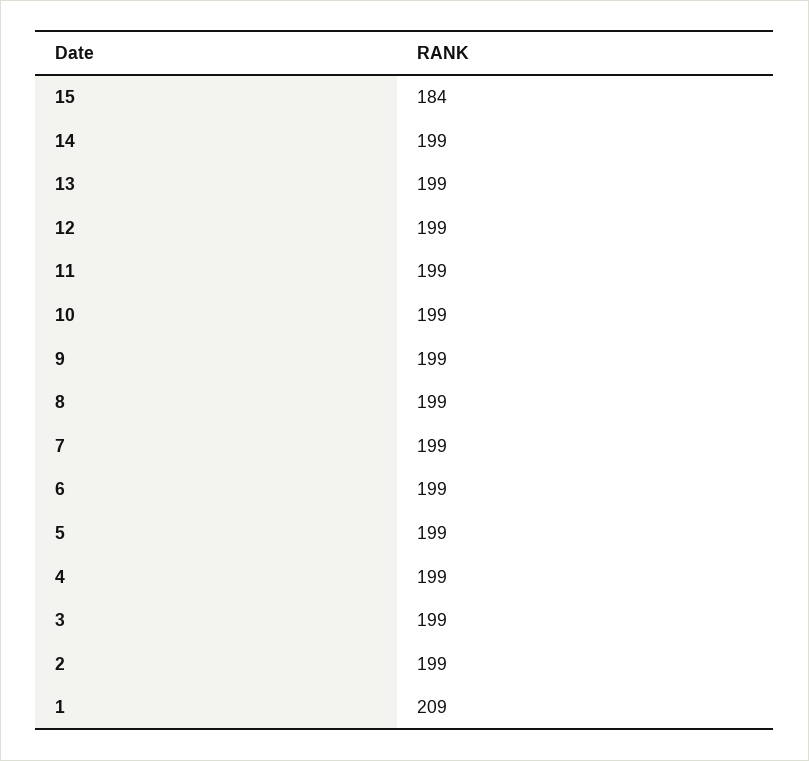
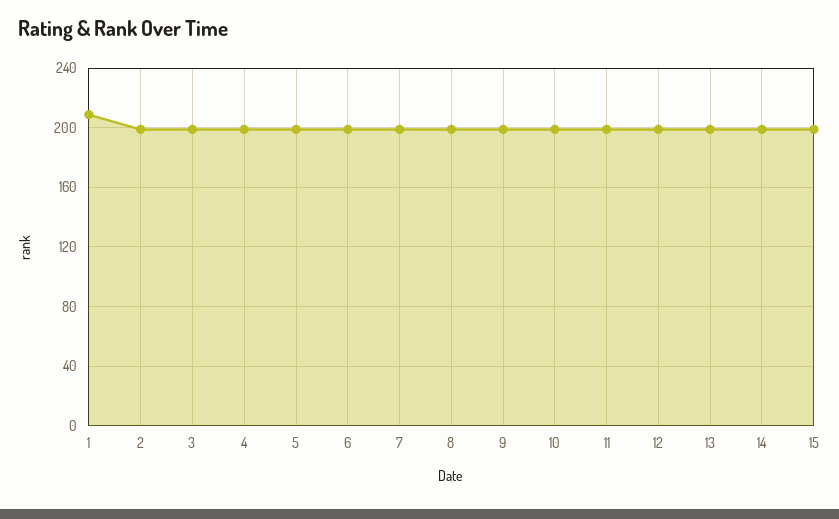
  {
-   "15": 184,
+   "15": 200,
    "14": 199,
    "13": 199,
    "12": 199,
    "11": 199,
    "10": 199,
    "9": 199,
    "8": 199,
    "7": 199,
    "6": 199,
    "5": 199,
    "4": 199,
    "3": 199,
    "2": 199,
    "1": 209
  }

